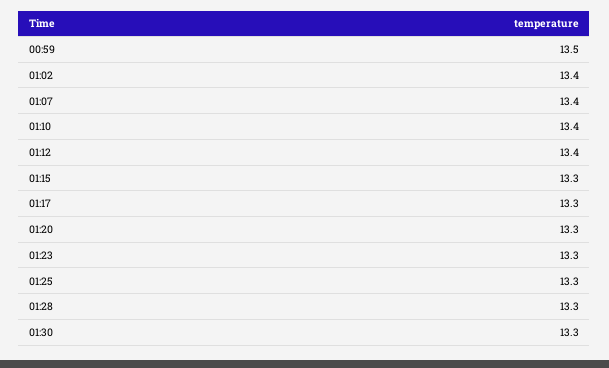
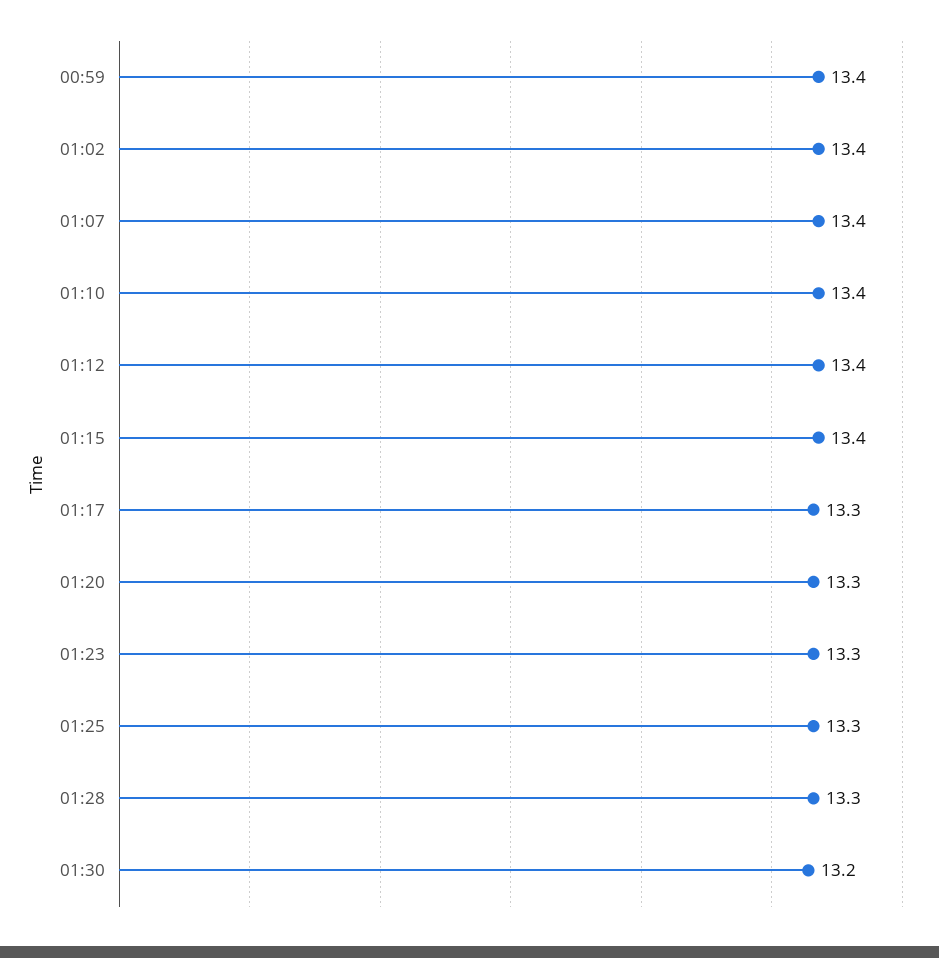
  {
-   "00:59": 13.5,
+   "00:59": 13.4,
    "01:02": 13.4,
    "01:07": 13.4,
    "01:10": 13.4,
    "01:12": 13.4,
-   "01:15": 13.3,
+   "01:15": 13.4,
    "01:17": 13.3,
    "01:20": 13.3,
    "01:23": 13.3,
    "01:25": 13.3,
    "01:28": 13.3,
-   "01:30": 13.3
+   "01:30": 13.2
  }

